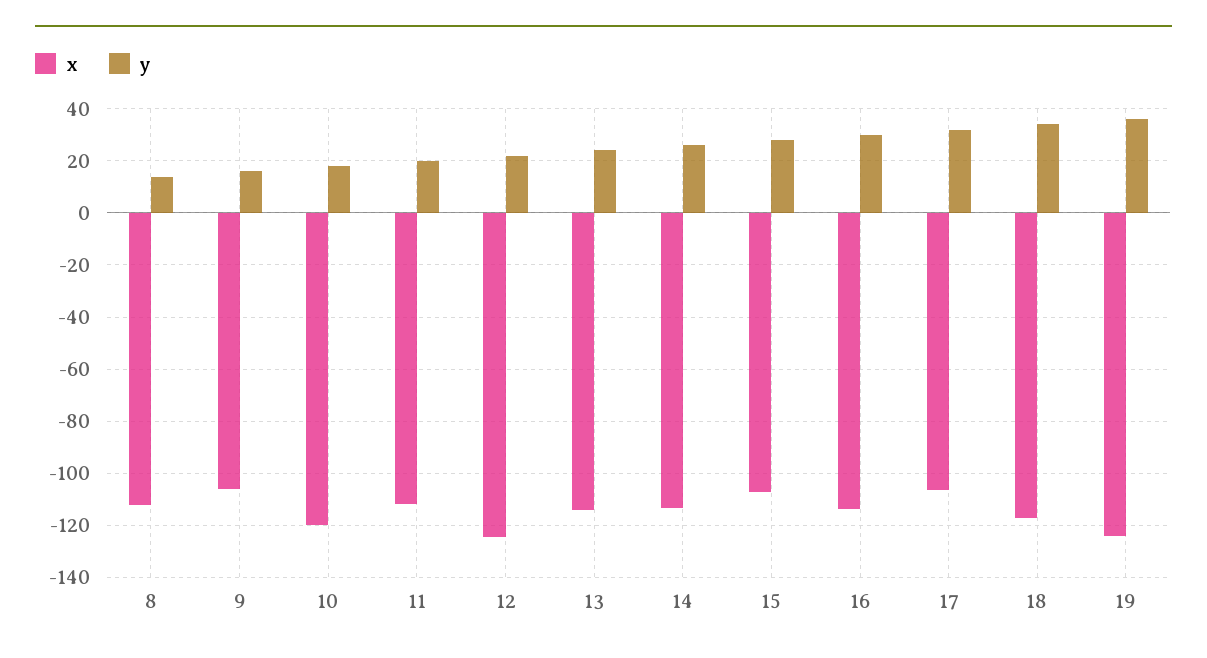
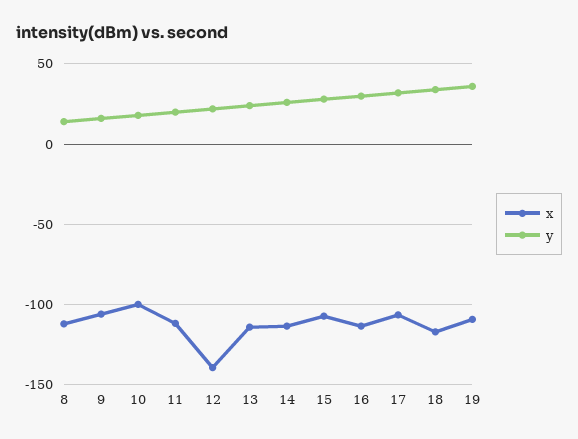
  {
    "x": {
      "8": -112.5,
      "9": -105,
-     "10": -120,
+     "10": -100,
      "11": -112.5,
-     "12": -125,
+     "12": -140,
      "13": -115,
      "14": -112.5,
      "15": -107.5,
      "16": -112.5,
      "17": -107.5,
      "18": -117.5,
-     "19": -125
+     "19": -110
    },
    "y": {
      "8": 15,
      "9": 15,
      "10": 17.5,
      "11": 20,
      "12": 22.5,
      "13": 25,
      "14": 25,
      "15": 27.5,
      "16": 30,
      "17": 32.5,
      "18": 35,
      "19": 35
    }
  }

